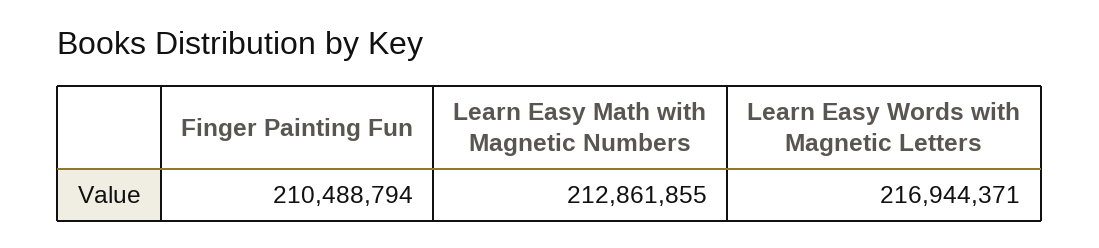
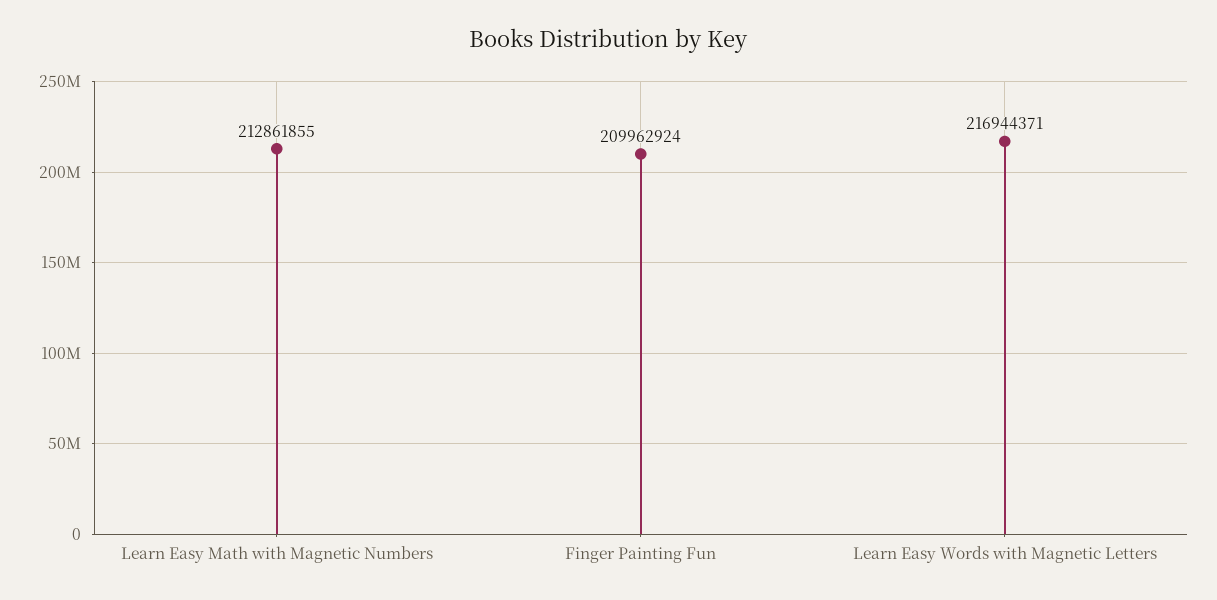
  {
-   "Finger Painting Fun": 210488794,
+   "Finger Painting Fun": 209962924,
    "Learn Easy Math with Magnetic Numbers": 212861855,
    "Learn Easy Words with Magnetic Letters": 216944371
  }

